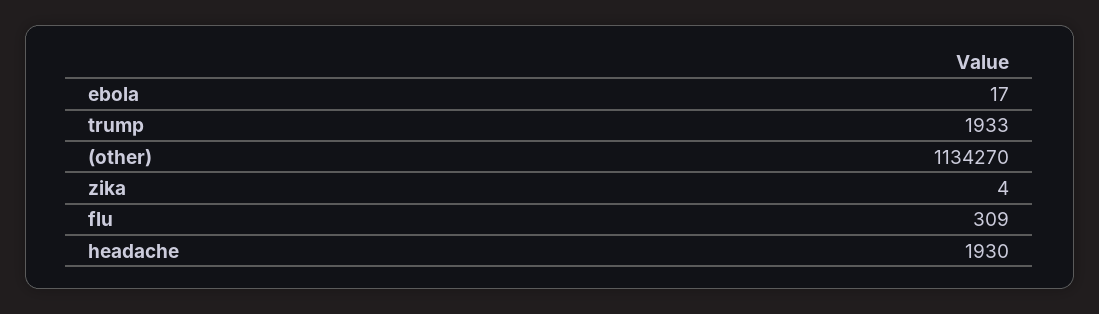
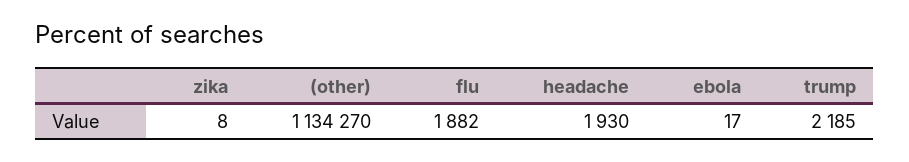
  {
    "ebola": 17,
-   "trump": 1933,
+   "trump": 2185,
    "(other)": 1134270,
-   "zika": 4,
+   "zika": 8,
-   "flu": 309,
+   "flu": 1882,
    "headache": 1930
  }

